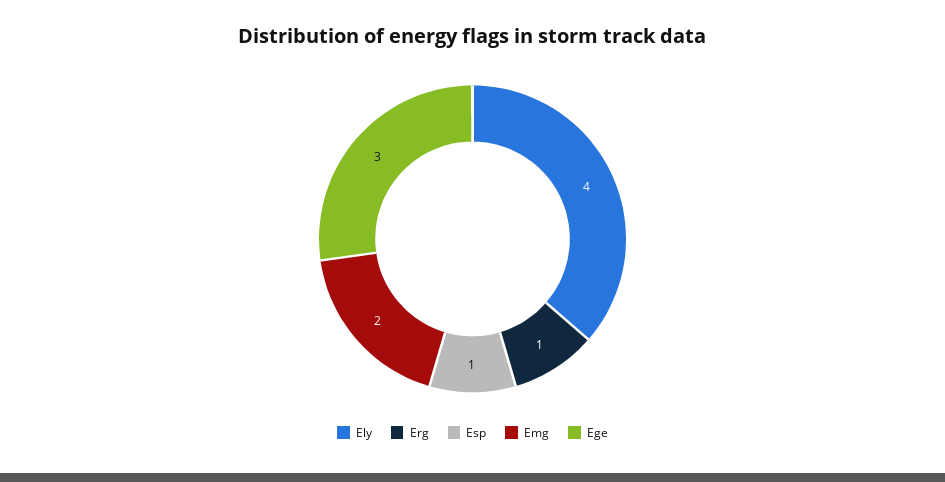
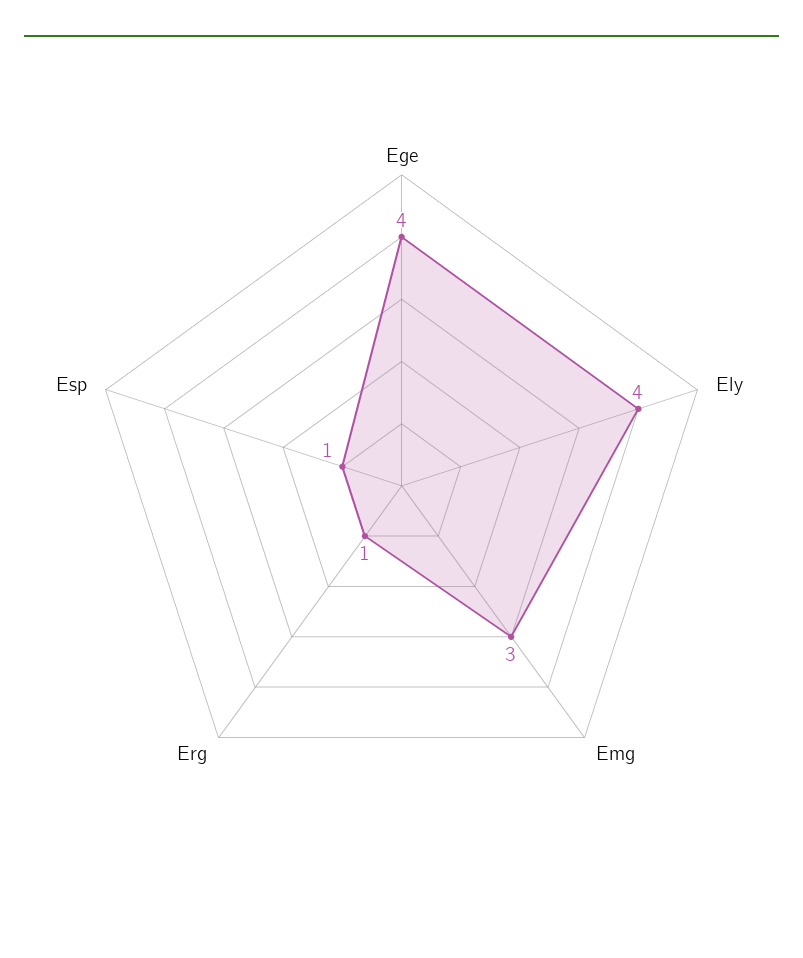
  {
    "Ely": 4,
    "Erg": 1,
    "Esp": 1,
-   "Emg": 2,
+   "Emg": 3,
-   "Ege": 3
+   "Ege": 4
  }

